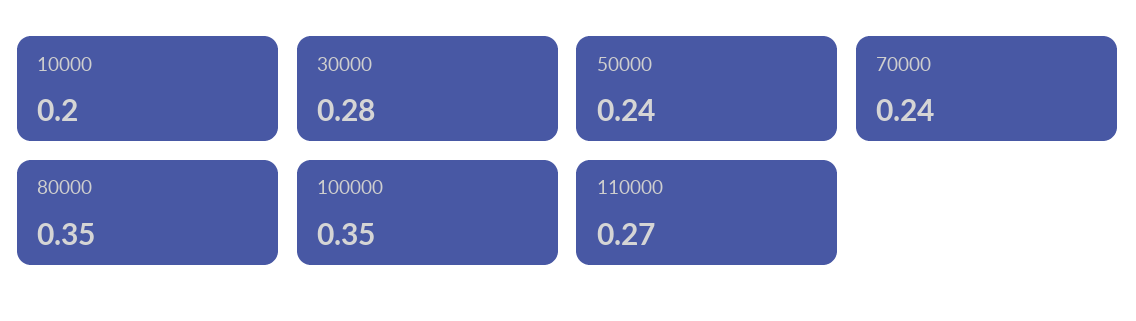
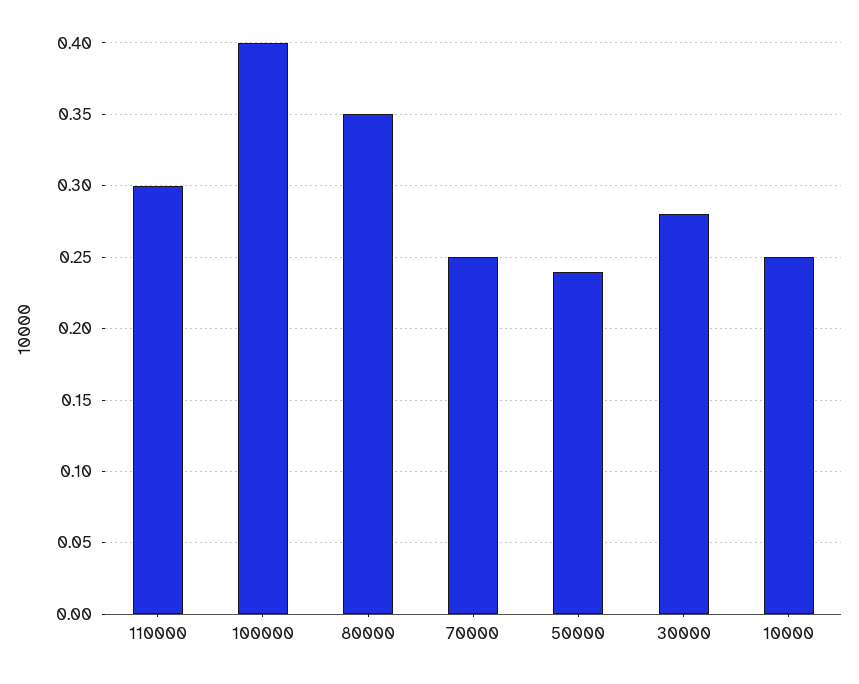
  {
-   "10000": 0.2,
+   "10000": 0.25,
    "30000": 0.28,
    "50000": 0.24,
-   "70000": 0.24,
+   "70000": 0.25,
    "80000": 0.35,
-   "100000": 0.35,
+   "100000": 0.4,
-   "110000": 0.27
+   "110000": 0.3
  }

